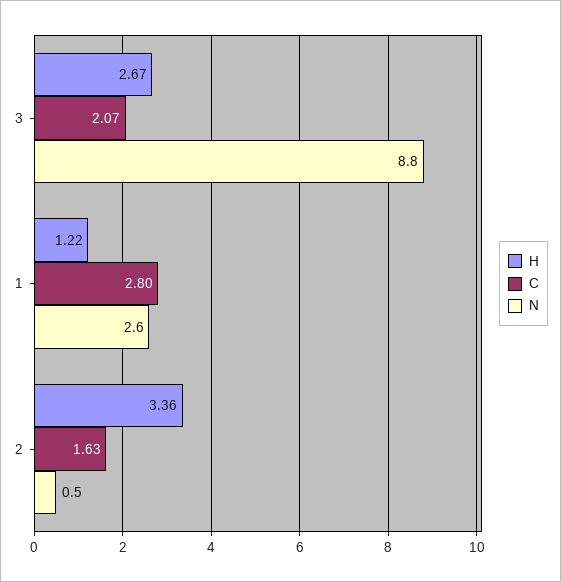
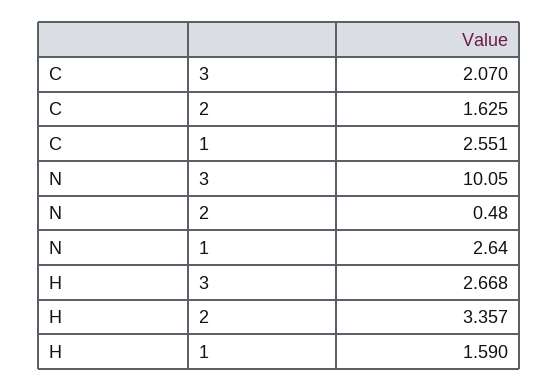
  {
    "H": {
      "3": 2.668,
-     "1": 1.22,
+     "1": 1.59,
      "2": 3.357
    },
    "C": {
      "3": 2.07,
-     "1": 2.8,
+     "1": 2.551,
      "2": 1.625
    },
    "N": {
-     "3": 8.8,
+     "3": 10.05,
      "1": 2.64,
      "2": 0.48
    }
  }

